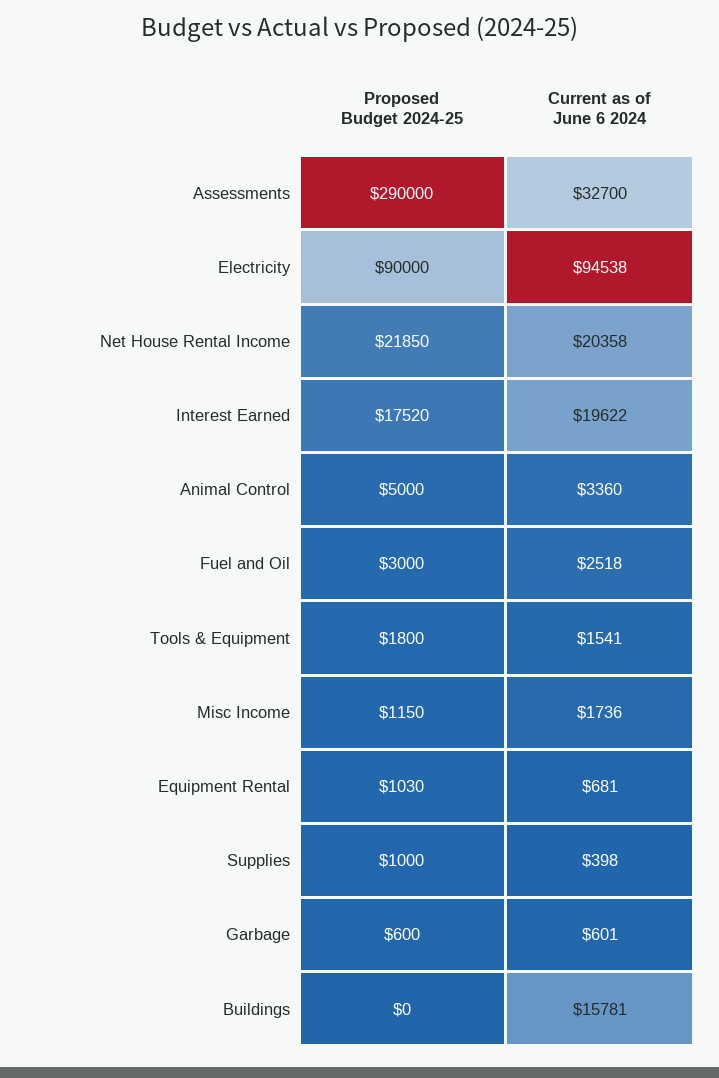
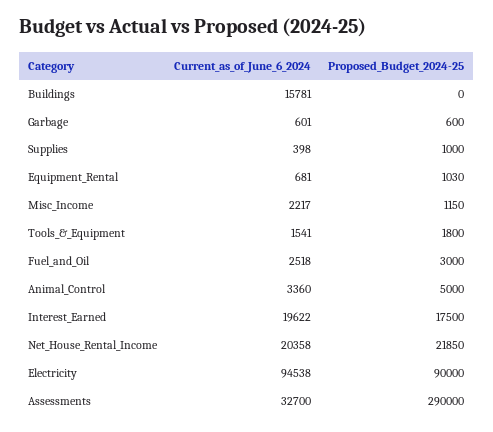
  {
    "Proposed Budget 2024-25": {
      "Assessments": 290000,
      "Electricity": 90000,
      "Net House Rental Income": 21850,
-     "Interest Earned": 17520,
+     "Interest Earned": 17500,
      "Animal Control": 5000,
      "Fuel and Oil": 3000,
      "Tools & Equipment": 1800,
      "Misc Income": 1150,
      "Equipment Rental": 1030,
      "Supplies": 1000,
      "Garbage": 600,
      "Buildings": 0
    },
    "Current as of June 6 2024": {
      "Assessments": 32700,
      "Electricity": 94538,
      "Net House Rental Income": 20358,
      "Interest Earned": 19622,
      "Animal Control": 3360,
      "Fuel and Oil": 2518,
      "Tools & Equipment": 1541,
-     "Misc Income": 1736,
+     "Misc Income": 2217,
      "Equipment Rental": 681,
      "Supplies": 398,
      "Garbage": 601,
      "Buildings": 15781
    }
  }

